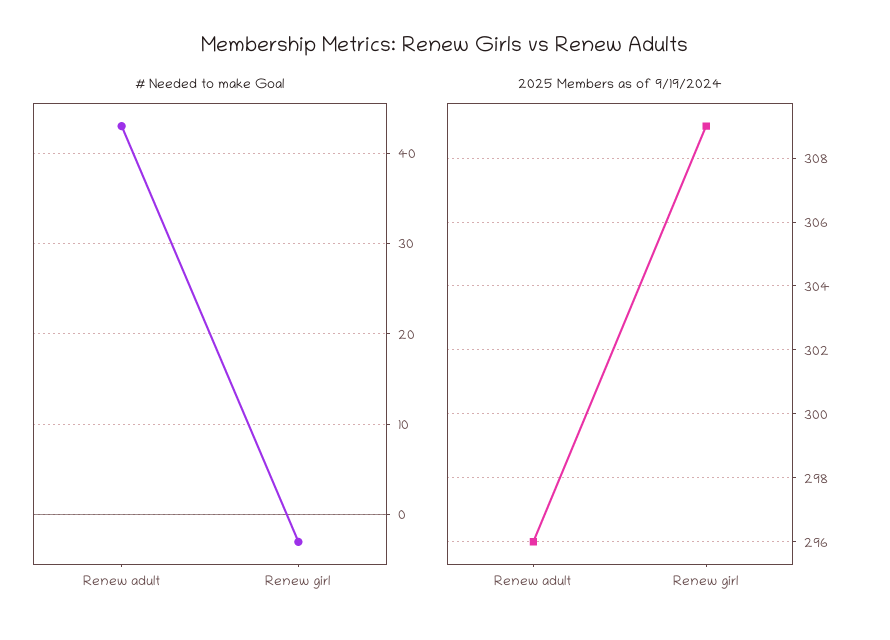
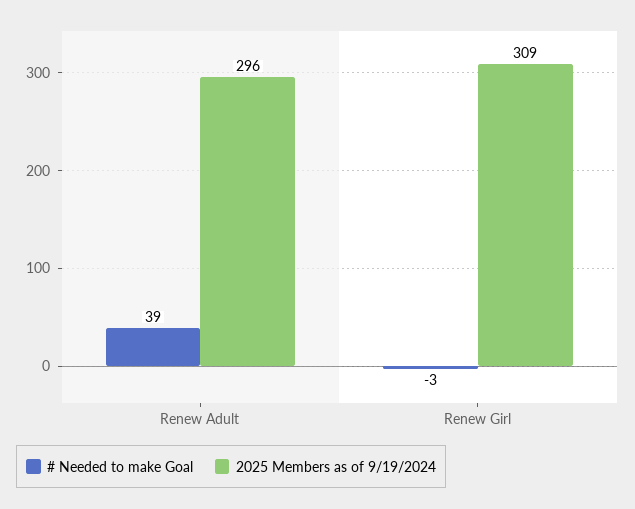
  {
    "# Needed to make Goal": {
-     "Renew adult": 43,
+     "Renew adult": 39,
      "Renew girl": -3
    },
    "2025 Members as of 9/19/2024": {
      "Renew adult": 296,
      "Renew girl": 309
    }
  }

